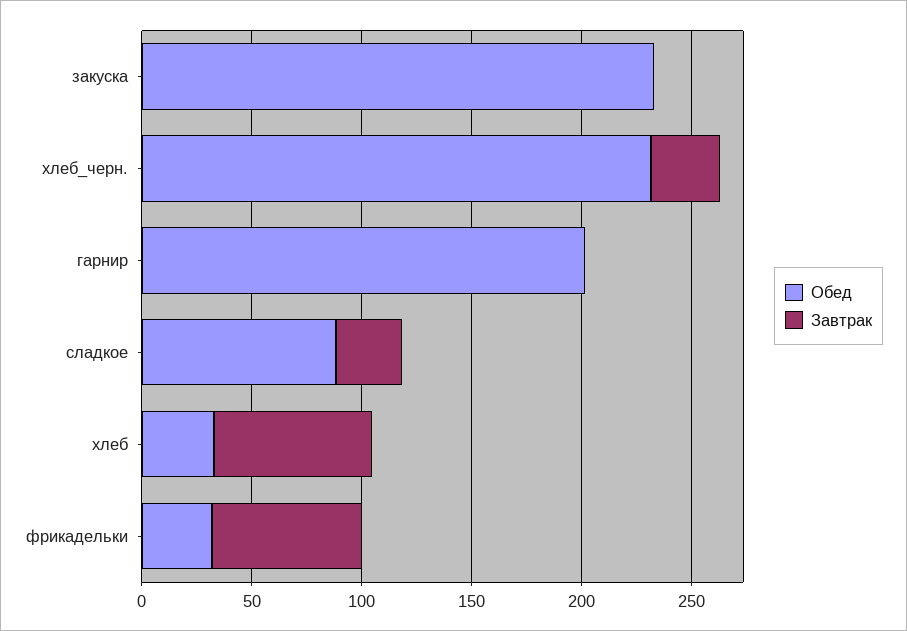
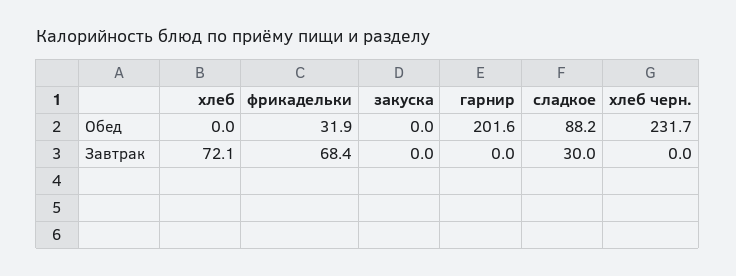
  {
    "Обед": {
-     "закуска": 230,
+     "закуска": 0,
      "хлеб_черн.": 231.7,
      "гарнир": 201.6,
      "сладкое": 88.2,
-     "хлеб": 30,
+     "хлеб": 0,
      "фрикадельки": 31.9
    },
    "Завтрак": {
      "закуска": 0,
-     "хлеб_черн.": 30,
+     "хлеб_черн.": 0,
      "гарнир": 0,
      "сладкое": 30,
      "хлеб": 72.1,
      "фрикадельки": 68.4
    }
  }

